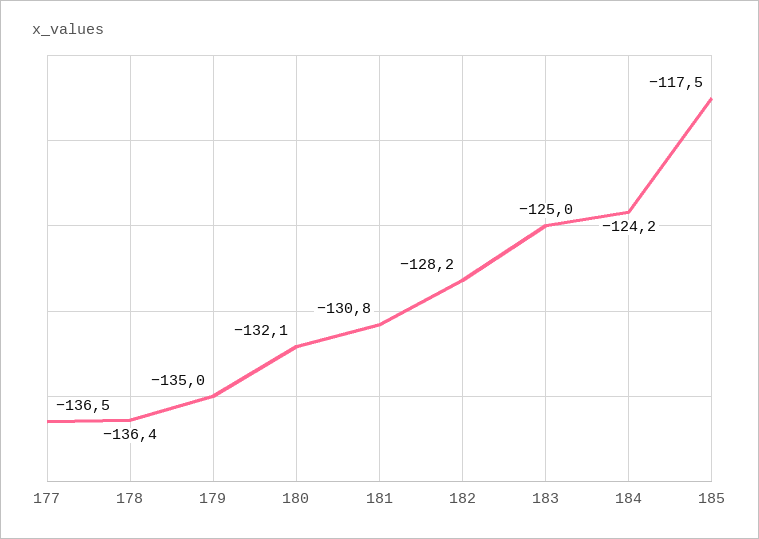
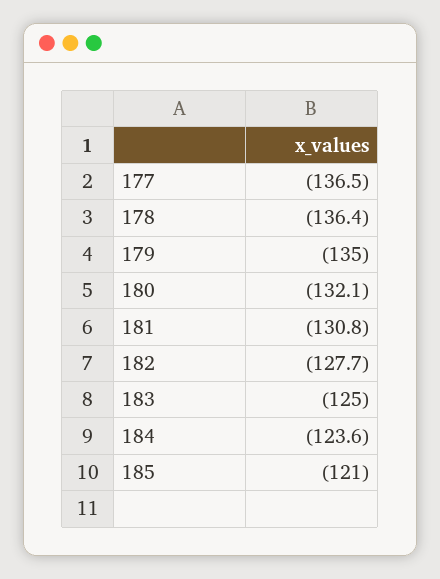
  {
    "177": -136.5,
    "178": -136.4,
    "179": -135,
    "180": -132.1,
    "181": -130.8,
-   "182": -128.2,
+   "182": -127.7,
    "183": -125,
-   "184": -124.2,
+   "184": -123.6,
-   "185": -117.5
+   "185": -121
  }

